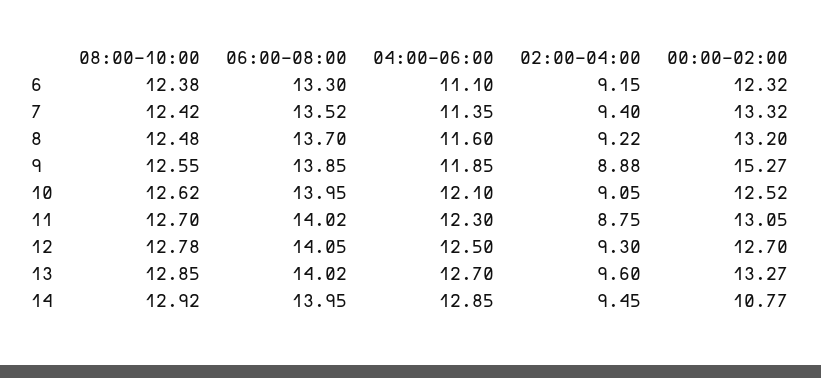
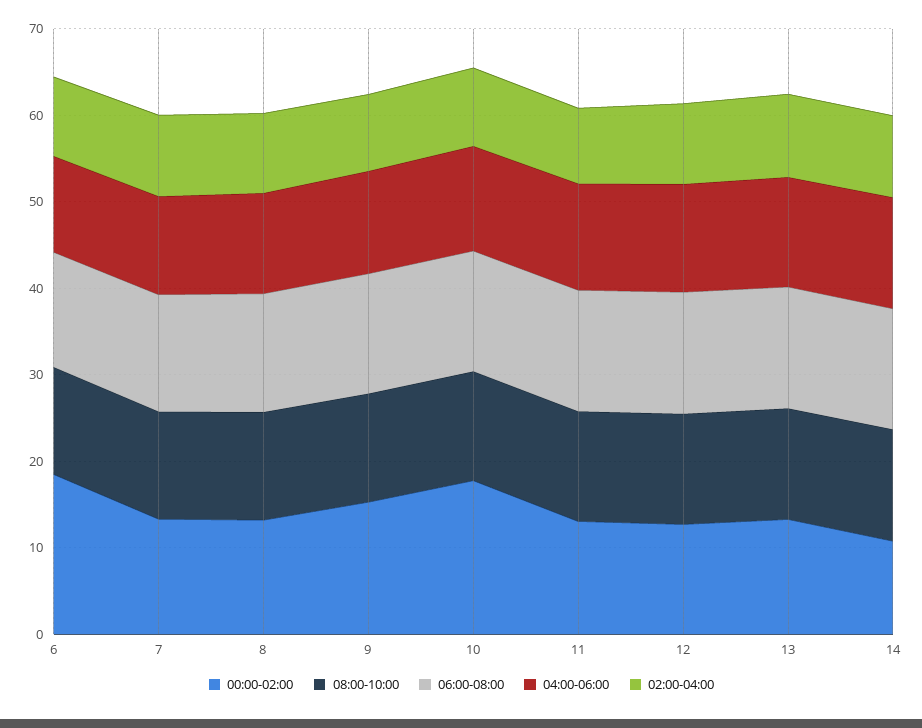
  {
    "08:00-10:00": {
      "6": 12.38,
      "7": 12.42,
      "8": 12.48,
      "9": 12.55,
      "10": 12.62,
      "11": 12.7,
      "12": 12.78,
      "13": 12.85,
      "14": 12.92
    },
    "06:00-08:00": {
      "6": 13.3,
      "7": 13.52,
      "8": 13.7,
      "9": 13.85,
      "10": 13.95,
      "11": 14.02,
      "12": 14.05,
      "13": 14.02,
      "14": 13.95
    },
    "04:00-06:00": {
      "6": 11.1,
      "7": 11.35,
      "8": 11.6,
      "9": 11.85,
      "10": 12.1,
      "11": 12.3,
      "12": 12.5,
      "13": 12.7,
      "14": 12.85
    },
    "02:00-04:00": {
      "6": 9.15,
      "7": 9.4,
      "8": 9.22,
      "9": 8.88,
      "10": 9.05,
      "11": 8.75,
      "12": 9.3,
      "13": 9.6,
      "14": 9.45
    },
    "00:00-02:00": {
-     "6": 12.32,
+     "6": 18,
      "7": 13.32,
      "8": 13.2,
      "9": 15.27,
-     "10": 12.52,
+     "10": 18,
      "11": 13.05,
      "12": 12.7,
      "13": 13.27,
      "14": 10.77
    }
  }

